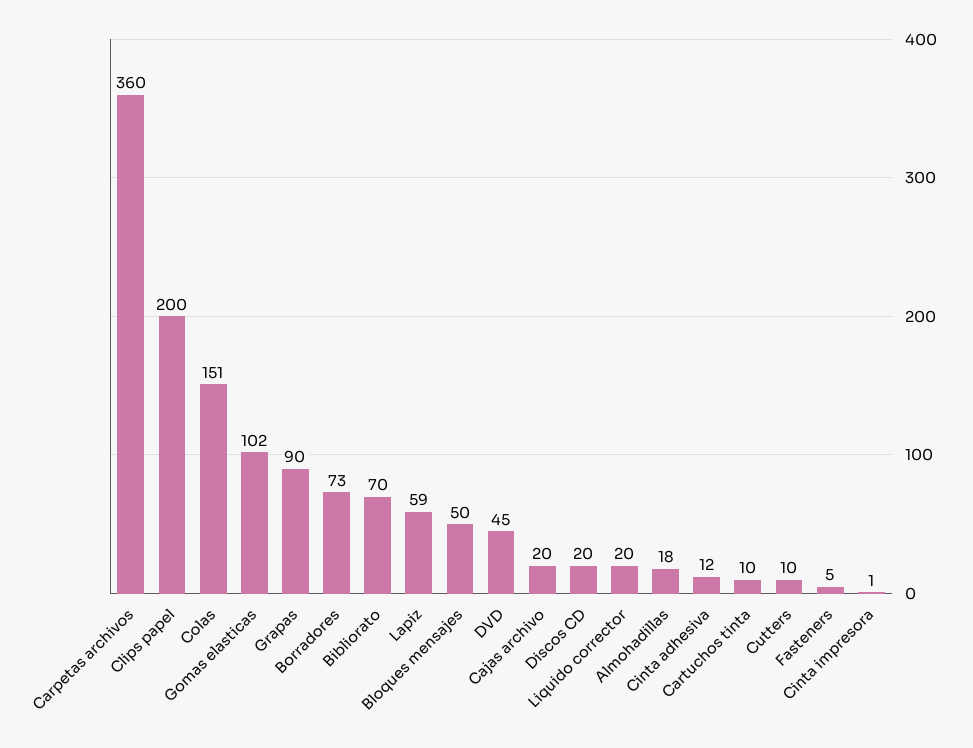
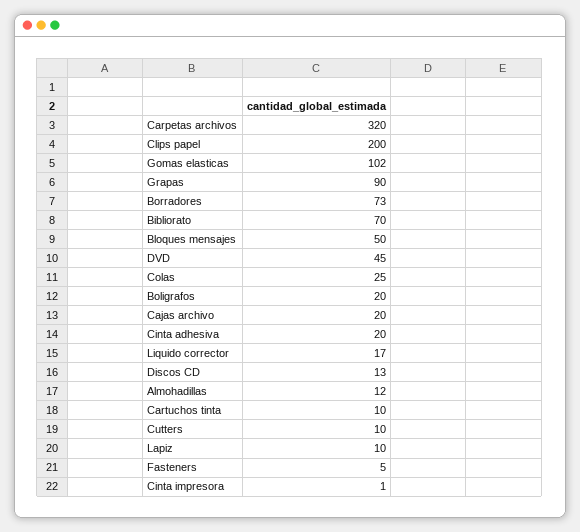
  {
-   "Carpetas archivos": 360,
+   "Carpetas archivos": 320,
    "Clips papel": 200,
-   "Colas": 151,
+   "Colas": 25,
    "Gomas elasticas": 102,
    "Grapas": 90,
    "Borradores": 73,
    "Bibliorato": 70,
-   "Lapiz": 59,
+   "Lapiz": 10,
    "Bloques mensajes": 50,
    "DVD": 45,
    "Cajas archivo": 20,
-   "Discos CD": 20,
+   "Discos CD": 13,
-   "Liquido corrector": 20,
+   "Liquido corrector": 17,
-   "Almohadillas": 18,
+   "Almohadillas": 12,
-   "Cinta adhesiva": 12,
+   "Cinta adhesiva": 20,
    "Cartuchos tinta": 10,
    "Cutters": 10,
    "Fasteners": 5,
-   "Cinta impresora": 1
+   "Cinta impresora": 1,
+   "Boligrafos": 20
  }

